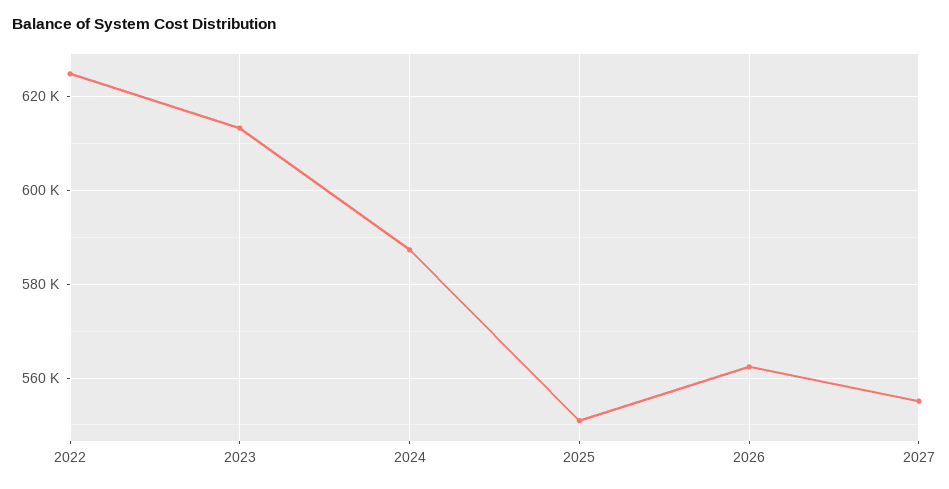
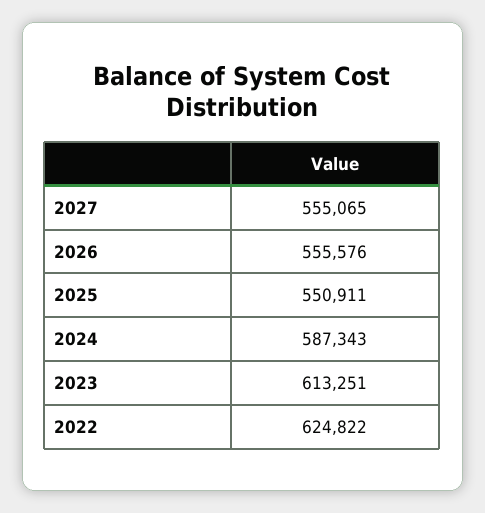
  {
    "2022": 624822,
    "2023": 613251,
    "2024": 587343,
    "2025": 550911,
-   "2026": 562000,
+   "2026": 555576,
    "2027": 555065
  }

